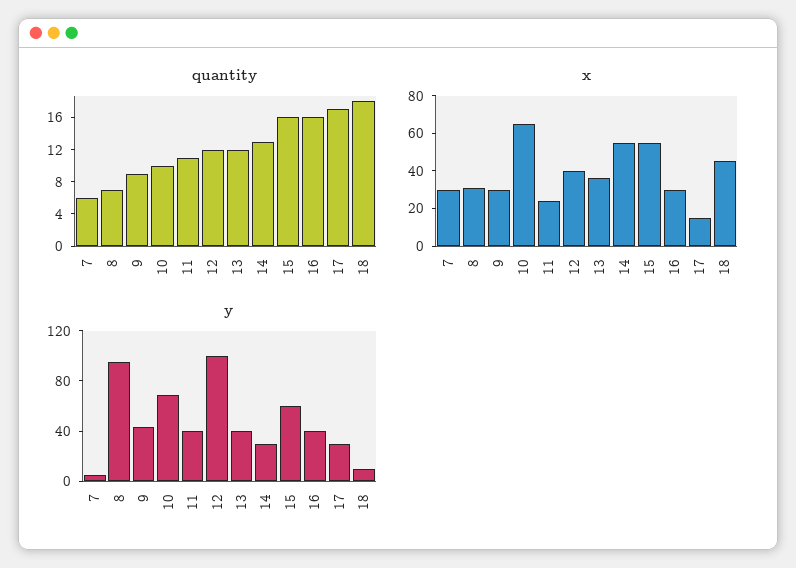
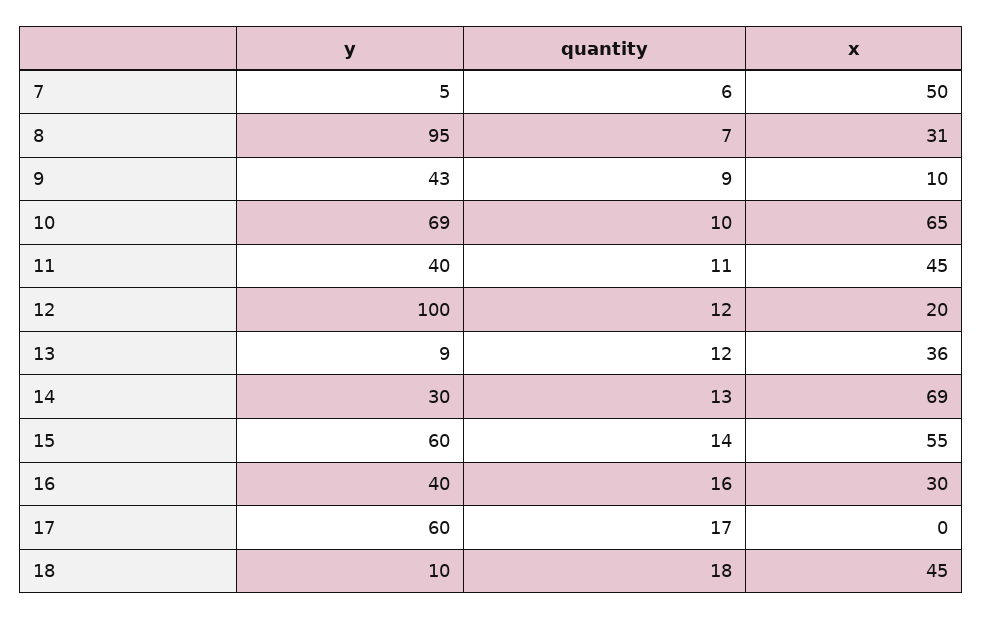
  {
    "quantity": {
      "7": 6,
      "8": 7,
      "9": 9,
      "10": 10,
      "11": 11,
      "12": 12,
      "13": 12,
      "14": 13,
-     "15": 16,
+     "15": 14,
      "16": 16,
      "17": 17,
      "18": 18
    },
    "x": {
-     "7": 30,
+     "7": 50,
      "8": 31,
-     "9": 30,
+     "9": 10,
      "10": 65,
-     "11": 25,
+     "11": 45,
-     "12": 40,
+     "12": 20,
      "13": 36,
-     "14": 55,
+     "14": 69,
      "15": 55,
      "16": 30,
-     "17": 15,
+     "17": 0,
      "18": 45
    },
    "y": {
      "7": 5,
      "8": 95,
      "9": 43,
      "10": 69,
      "11": 40,
      "12": 100,
-     "13": 40,
+     "13": 9,
      "14": 30,
      "15": 60,
      "16": 40,
-     "17": 30,
+     "17": 60,
      "18": 10
    }
  }

